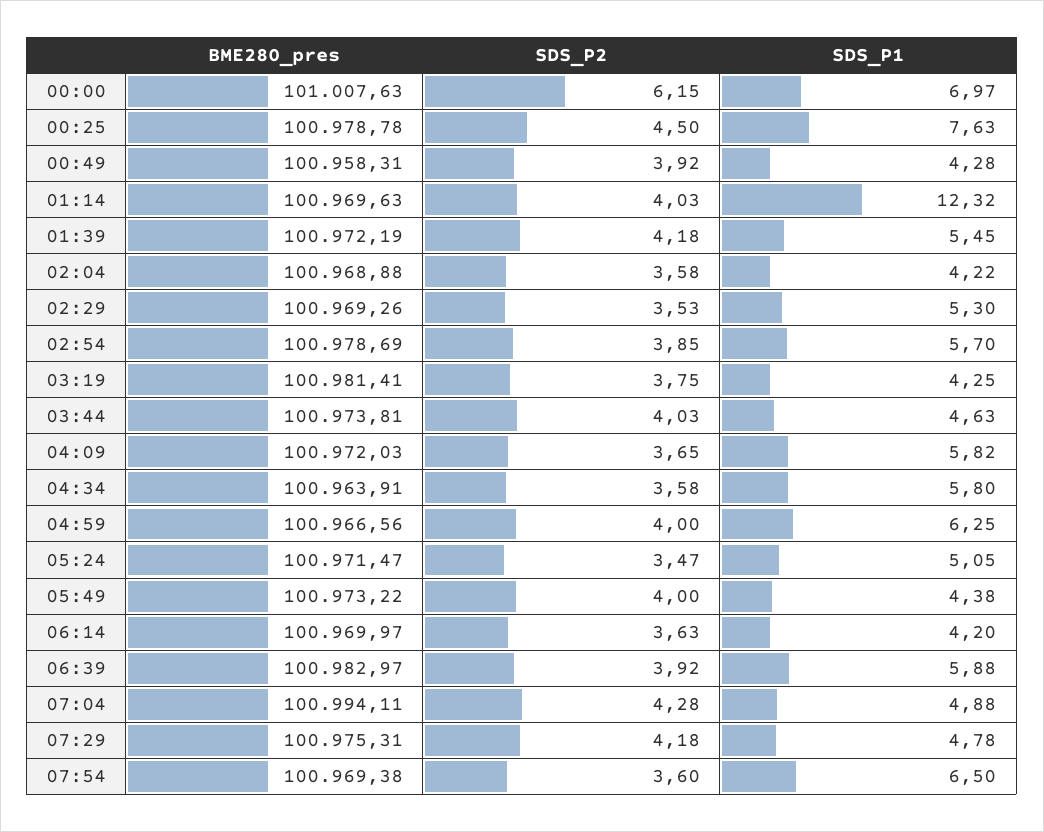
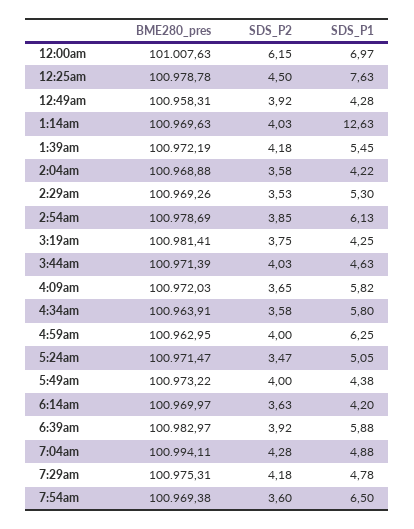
  {
    "BME280_pres": {
      "00:00": 101007.63,
      "00:25": 100978.78,
      "00:49": 100958.31,
      "01:14": 100969.63,
      "01:39": 100972.19,
      "02:04": 100968.88,
      "02:29": 100969.26,
      "02:54": 100978.69,
      "03:19": 100981.41,
-     "03:44": 100973.81,
+     "03:44": 100971.39,
      "04:09": 100972.03,
      "04:34": 100963.91,
-     "04:59": 100966.56,
+     "04:59": 100962.95,
      "05:24": 100971.47,
      "05:49": 100973.22,
      "06:14": 100969.97,
      "06:39": 100982.97,
      "07:04": 100994.11,
      "07:29": 100975.31,
      "07:54": 100969.38
    },
    "SDS_P2": {
      "00:00": 6.15,
      "00:25": 4.5,
      "00:49": 3.92,
      "01:14": 4.03,
      "01:39": 4.18,
      "02:04": 3.58,
      "02:29": 3.53,
      "02:54": 3.85,
      "03:19": 3.75,
      "03:44": 4.03,
      "04:09": 3.65,
      "04:34": 3.58,
      "04:59": 4,
      "05:24": 3.47,
      "05:49": 4,
      "06:14": 3.63,
      "06:39": 3.92,
      "07:04": 4.28,
      "07:29": 4.18,
      "07:54": 3.6
    },
    "SDS_P1": {
      "00:00": 6.97,
      "00:25": 7.63,
      "00:49": 4.28,
-     "01:14": 12.32,
+     "01:14": 12.63,
      "01:39": 5.45,
      "02:04": 4.22,
      "02:29": 5.3,
-     "02:54": 5.7,
+     "02:54": 6.13,
      "03:19": 4.25,
      "03:44": 4.63,
      "04:09": 5.82,
      "04:34": 5.8,
      "04:59": 6.25,
      "05:24": 5.05,
      "05:49": 4.38,
      "06:14": 4.2,
      "06:39": 5.88,
      "07:04": 4.88,
      "07:29": 4.78,
      "07:54": 6.5
    }
  }

